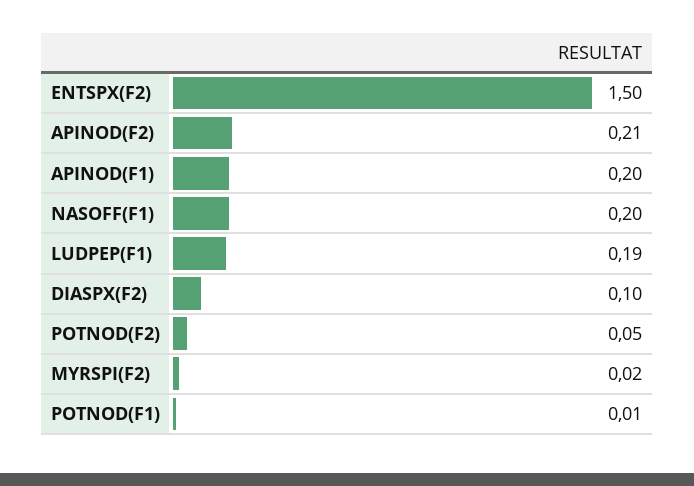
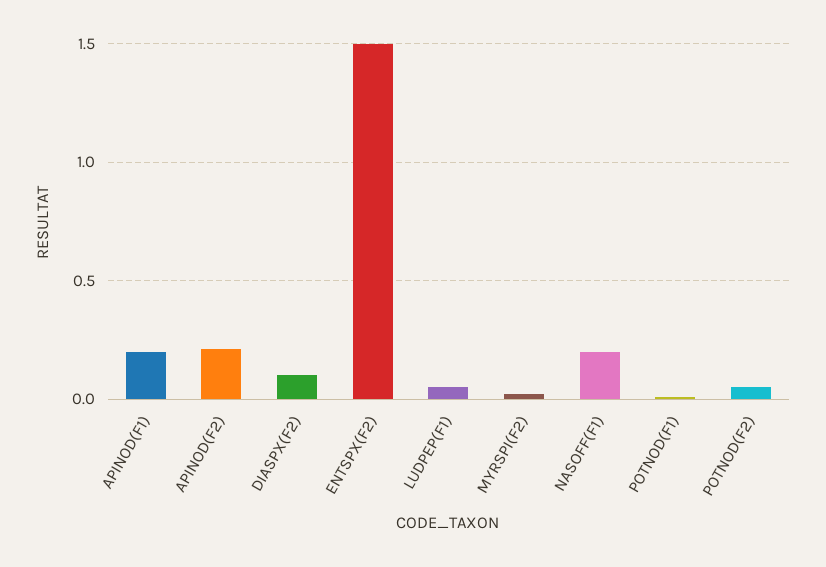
  {
    "ENTSPX(F2)": 1.5,
    "APINOD(F2)": 0.21,
    "APINOD(F1)": 0.2,
    "NASOFF(F1)": 0.2,
-   "LUDPEP(F1)": 0.19,
+   "LUDPEP(F1)": 0.05,
    "DIASPX(F2)": 0.1,
    "POTNOD(F2)": 0.05,
    "MYRSPI(F2)": 0.02,
    "POTNOD(F1)": 0.01
  }

